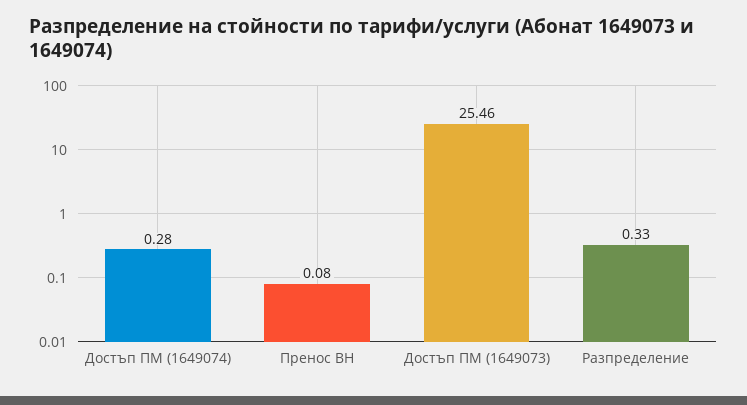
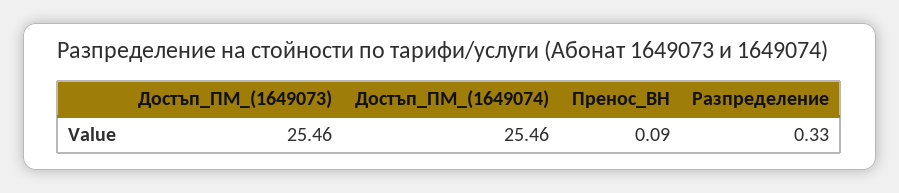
  {
-   "Достъп ПМ (1649074)": 0.28,
+   "Достъп ПМ (1649074)": 25.46,
-   "Пренос ВН": 0.08,
+   "Пренос ВН": 0.09,
    "Достъп ПМ (1649073)": 25.46,
    "Разпределение": 0.33
  }

